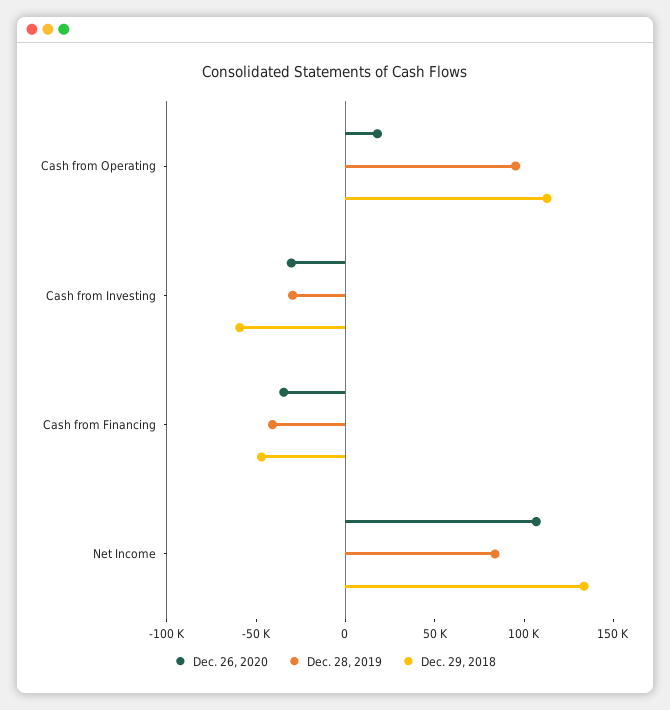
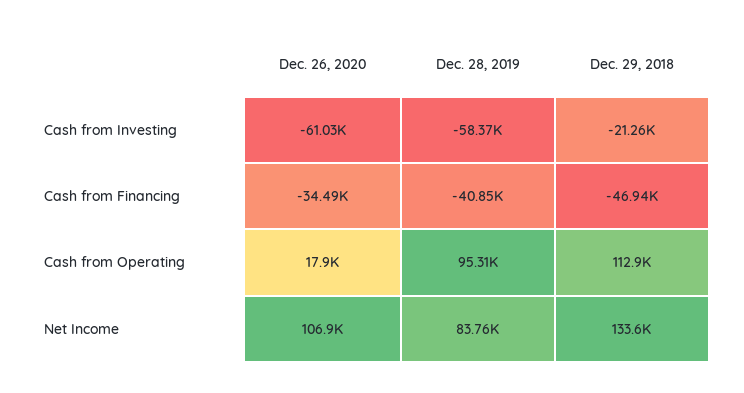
  {
    "Dec. 26, 2020": {
      "Cash from Operating": 17900,
-     "Cash from Investing": -30000,
+     "Cash from Investing": -61030,
      "Cash from Financing": -34490,
      "Net Income": 106900
    },
    "Dec. 28, 2019": {
      "Cash from Operating": 95310,
-     "Cash from Investing": -30000,
+     "Cash from Investing": -58370,
      "Cash from Financing": -40850,
      "Net Income": 83760
    },
    "Dec. 29, 2018": {
      "Cash from Operating": 112900,
-     "Cash from Investing": -60000,
+     "Cash from Investing": -21260,
      "Cash from Financing": -46940,
      "Net Income": 133600
    }
  }

